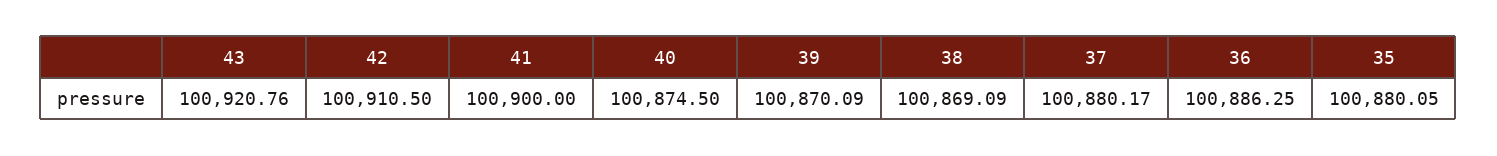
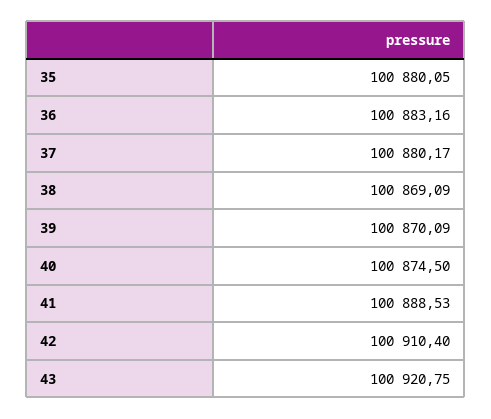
  {
-   "43": 100920.76,
+   "43": 100920.75,
-   "42": 100910.5,
+   "42": 100910.4,
-   "41": 100900,
+   "41": 100888.53,
    "40": 100874.5,
    "39": 100870.09,
    "38": 100869.09,
    "37": 100880.17,
-   "36": 100886.25,
+   "36": 100883.16,
    "35": 100880.05
  }

